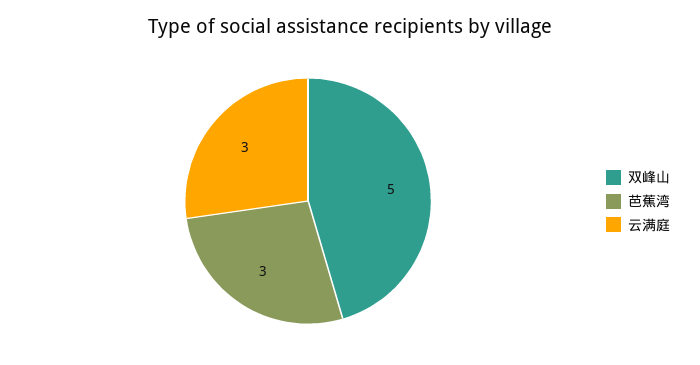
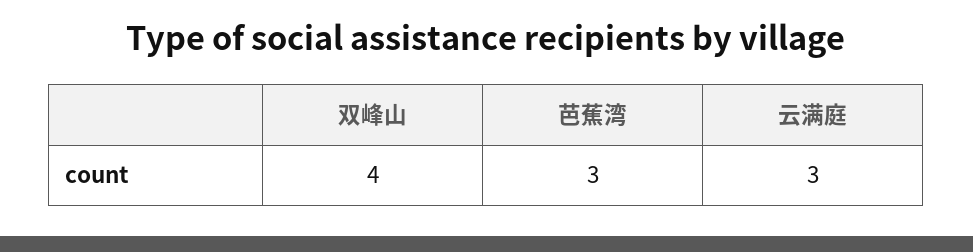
  {
-   "双峰山": 5,
+   "双峰山": 4,
    "芭蕉湾": 3,
    "云满庭": 3
  }

